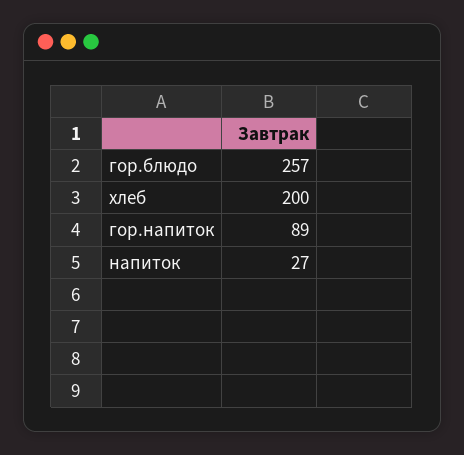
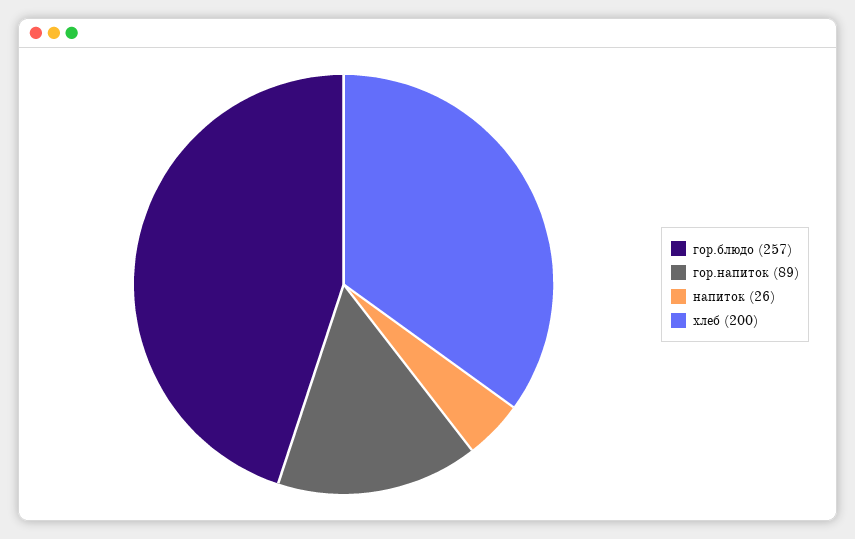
  {
    "гор.блюдо": 257,
    "хлеб": 200,
    "гор.напиток": 89,
-   "напиток": 27
+   "напиток": 26
  }

